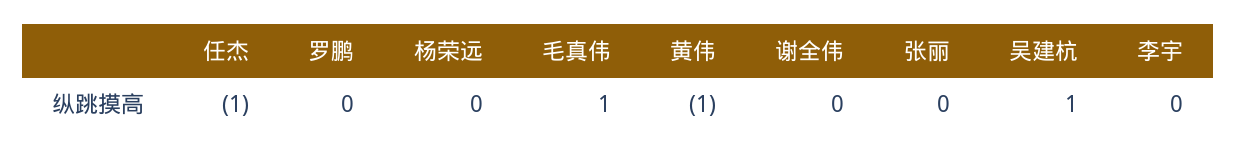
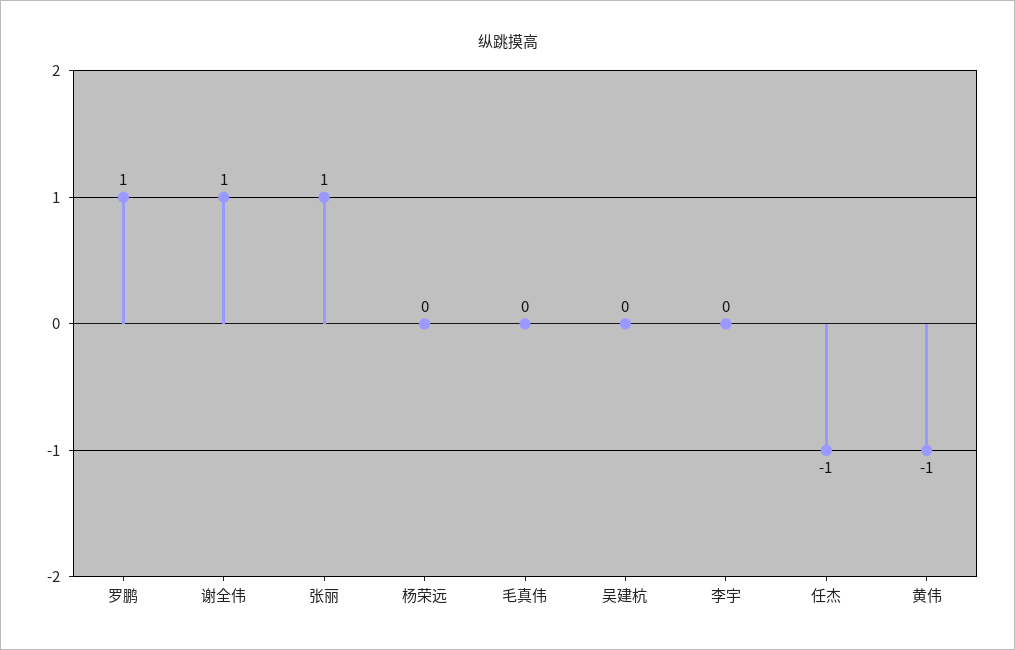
  {
    "任杰": -1,
-   "罗鹏": 0,
+   "罗鹏": 1,
    "杨荣远": 0,
-   "毛真伟": 1,
+   "毛真伟": 0,
    "黄伟": -1,
-   "谢全伟": 0,
+   "谢全伟": 1,
-   "张丽": 0,
+   "张丽": 1,
-   "吴建杭": 1,
+   "吴建杭": 0,
    "李宇": 0
  }

